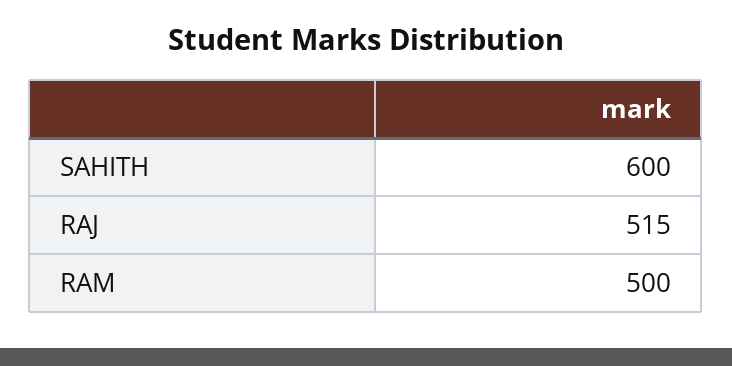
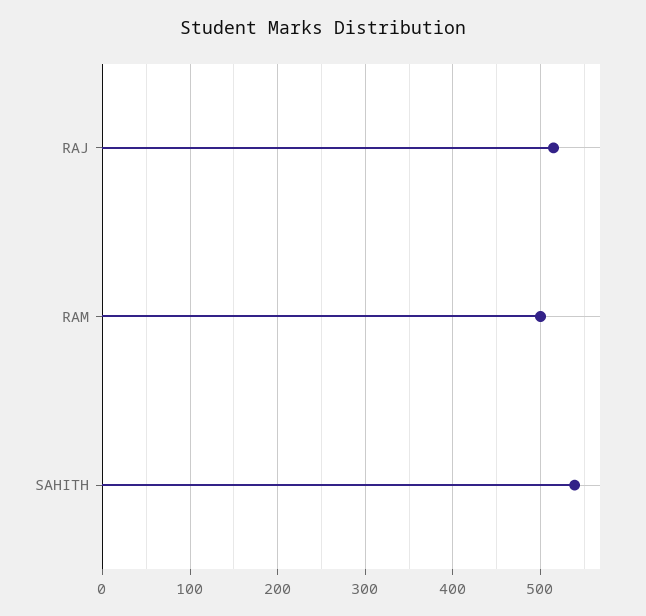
  {
-   "SAHITH": 600,
+   "SAHITH": 540,
    "RAJ": 515,
    "RAM": 500
  }

